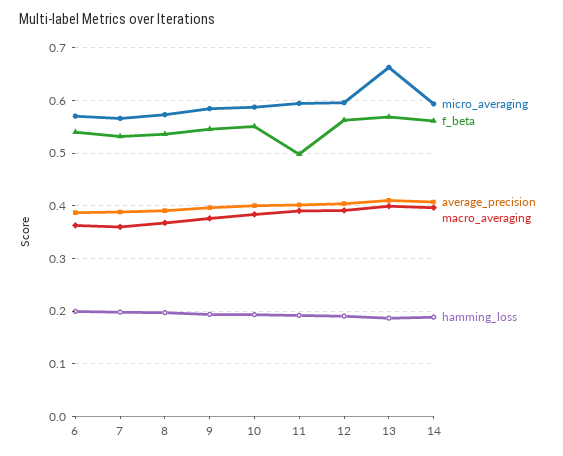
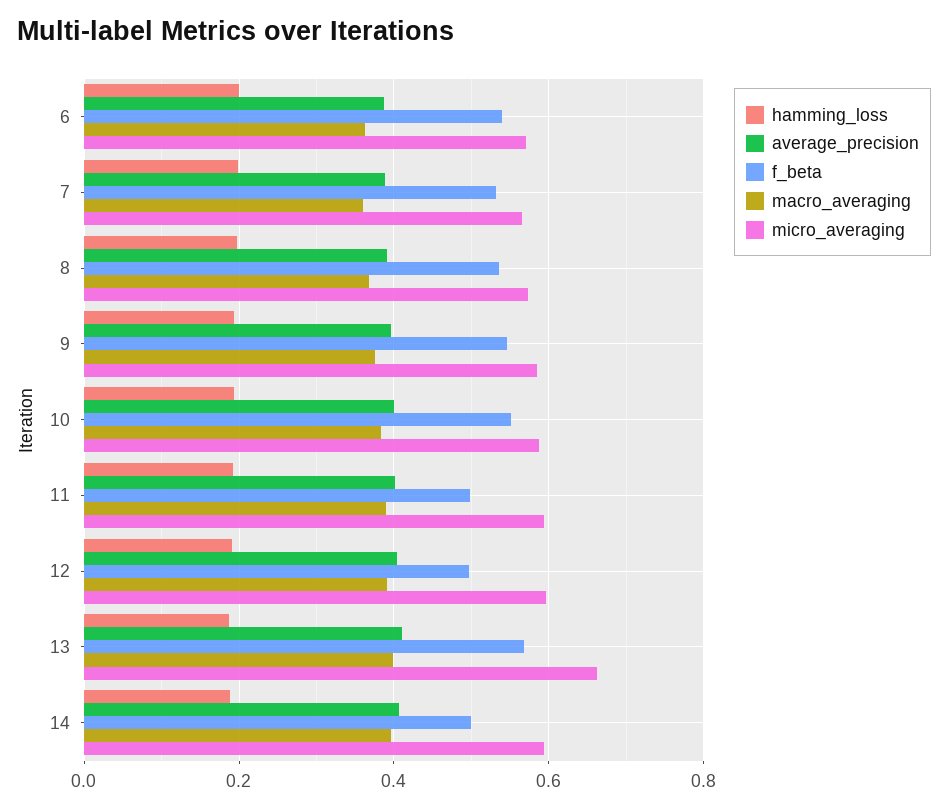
  {
    "micro_averaging": {
      "6": 0.58,
      "7": 0.56,
      "8": 0.58,
      "9": 0.58,
      "10": 0.58,
      "11": 0.6,
      "12": 0.6,
      "13": 0.66,
      "14": 0.6
    },
    "f_beta": {
      "6": 0.54,
      "7": 0.54,
      "8": 0.54,
      "9": 0.54,
      "10": 0.56,
      "11": 0.5,
-     "12": 0.56,
+     "12": 0.5,
      "13": 0.56,
-     "14": 0.56
+     "14": 0.5
    },
    "average_precision": {
      "6": 0.38,
      "7": 0.38,
      "8": 0.4,
      "9": 0.4,
      "10": 0.4,
      "11": 0.4,
      "12": 0.4,
      "13": 0.42,
      "14": 0.4
    },
    "macro_averaging": {
      "6": 0.36,
      "7": 0.36,
      "8": 0.36,
      "9": 0.38,
      "10": 0.38,
      "11": 0.4,
      "12": 0.4,
      "13": 0.4,
      "14": 0.4
    },
    "hamming_loss": {
      "6": 0.2,
      "7": 0.2,
      "8": 0.2,
      "9": 0.2,
      "10": 0.2,
      "11": 0.2,
      "12": 0.2,
      "13": 0.18,
      "14": 0.18
    }
  }

